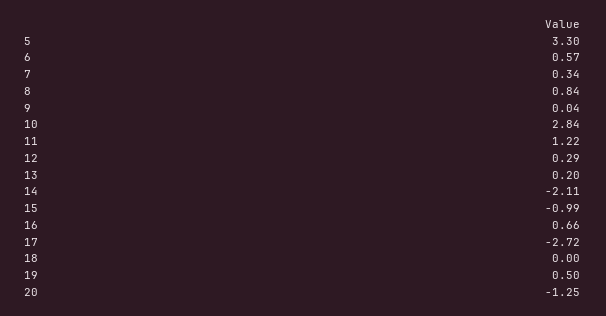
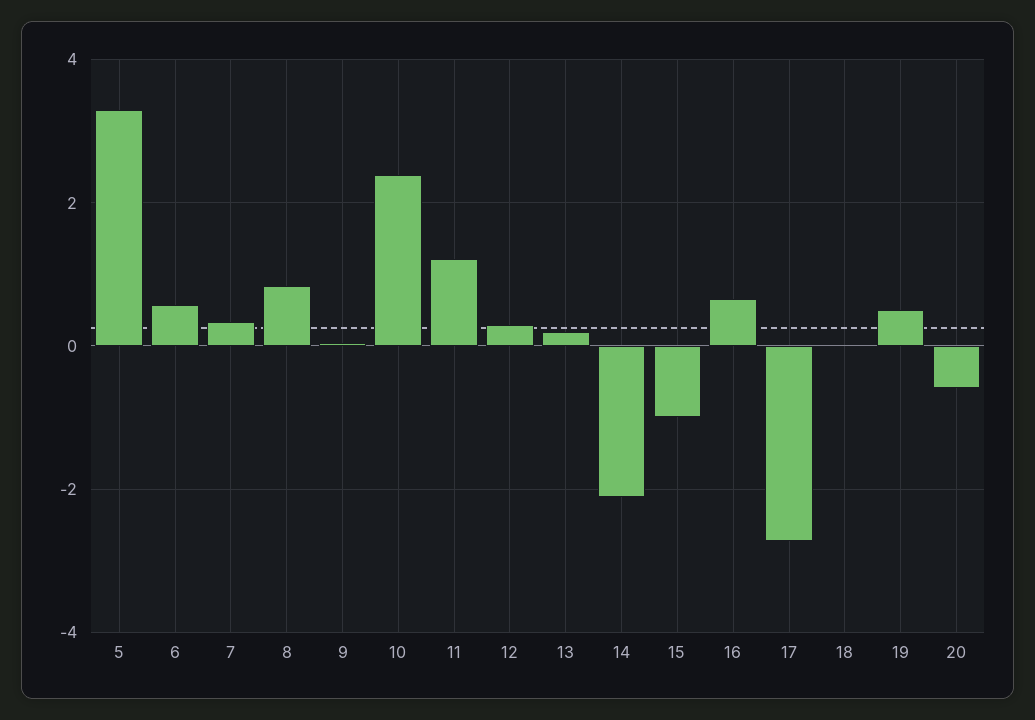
  {
    "5": 3.3,
    "6": 0.57,
    "7": 0.34,
    "8": 0.84,
    "9": 0.04,
-   "10": 2.84,
+   "10": 2.4,
    "11": 1.22,
    "12": 0.29,
    "13": 0.2,
    "14": -2.11,
    "15": -0.99,
    "16": 0.66,
    "17": -2.72,
    "18": 0,
    "19": 0.5,
-   "20": -1.25
+   "20": -0.6
  }

